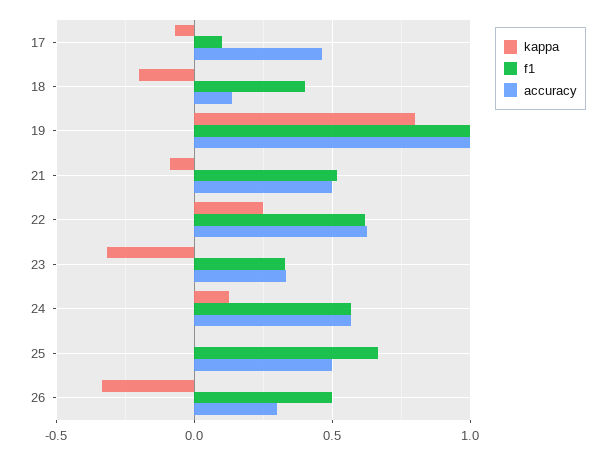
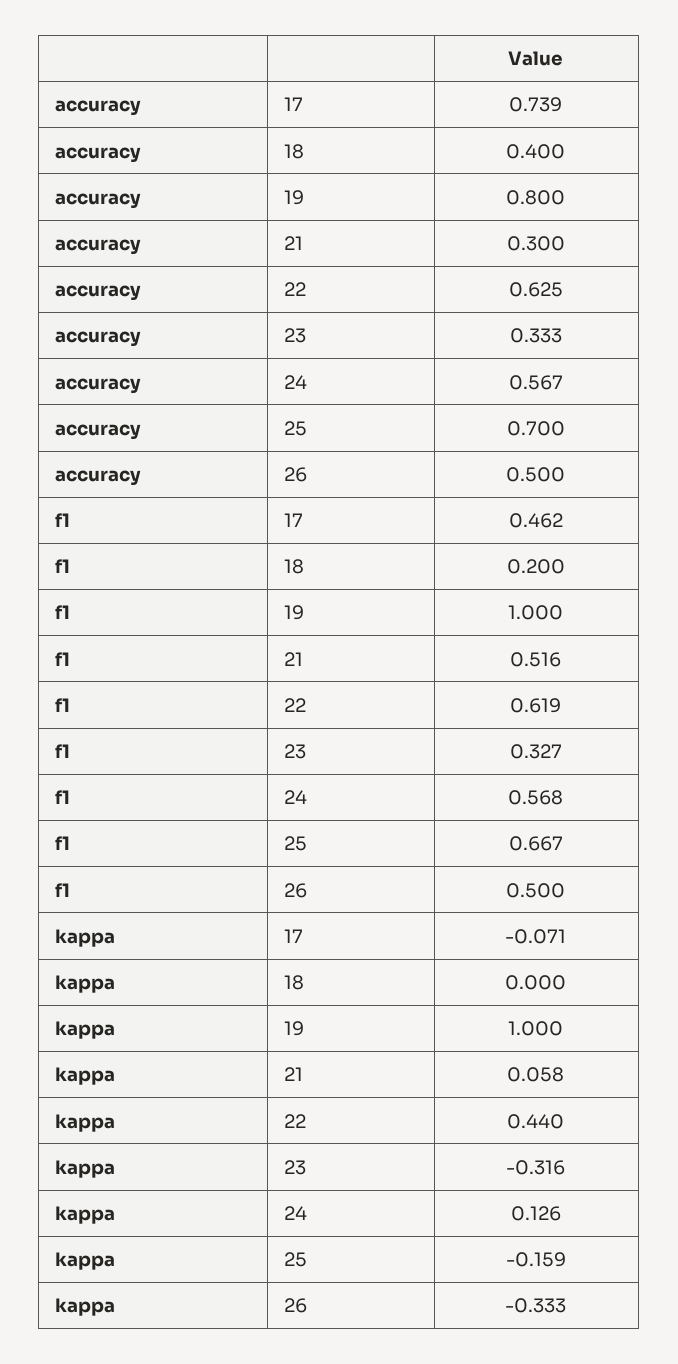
  {
    "kappa": {
      "17": -0.071,
-     "18": -0.2,
+     "18": 0,
-     "19": 0.8,
+     "19": 1,
-     "21": -0.1,
+     "21": 0.058,
-     "22": 0.25,
+     "22": 0.44,
      "23": -0.316,
      "24": 0.126,
-     "25": 0,
+     "25": -0.159,
      "26": -0.333
    },
    "f1": {
-     "17": 0.1,
+     "17": 0.462,
-     "18": 0.4,
+     "18": 0.2,
      "19": 1,
      "21": 0.516,
      "22": 0.619,
      "23": 0.327,
      "24": 0.568,
      "25": 0.667,
      "26": 0.5
    },
    "accuracy": {
-     "17": 0.45,
+     "17": 0.739,
-     "18": 0.15,
+     "18": 0.4,
-     "19": 1,
+     "19": 0.8,
-     "21": 0.5,
+     "21": 0.3,
      "22": 0.625,
      "23": 0.333,
      "24": 0.567,
-     "25": 0.5,
+     "25": 0.7,
-     "26": 0.3
+     "26": 0.5
    }
  }

